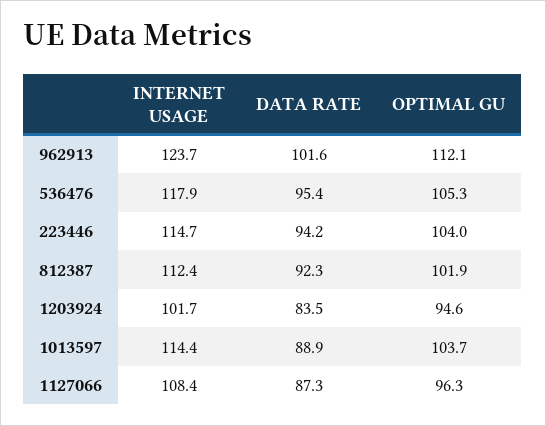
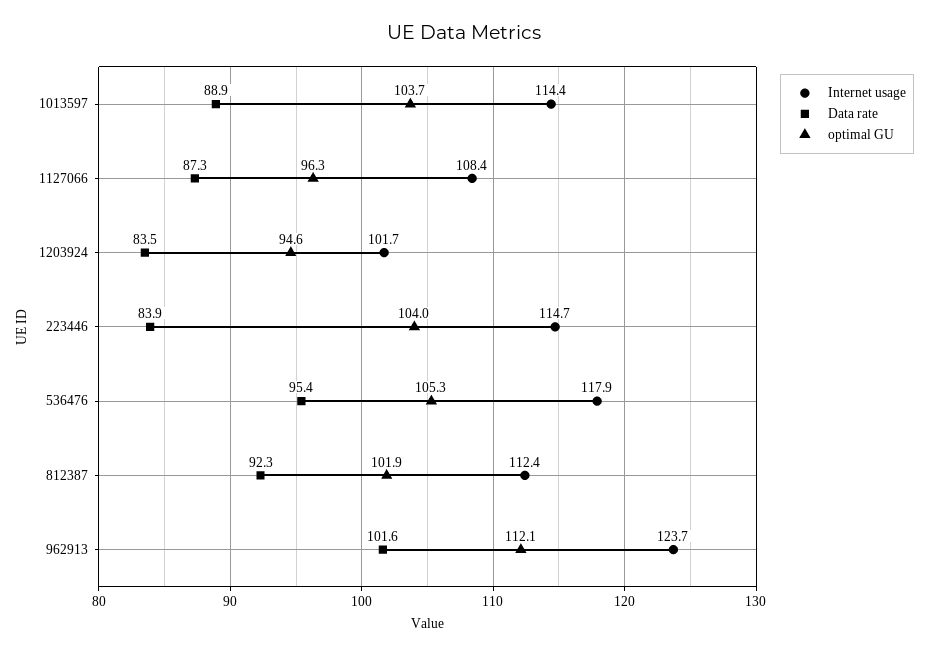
  {
    "INTERNET USAGE": {
      "962913": 123.7,
      "536476": 117.9,
      "223446": 114.7,
      "812387": 112.4,
      "1203924": 101.7,
      "1013597": 114.4,
      "1127066": 108.4
    },
    "DATA RATE": {
      "962913": 101.6,
      "536476": 95.4,
-     "223446": 94.2,
+     "223446": 83.9,
      "812387": 92.3,
      "1203924": 83.5,
      "1013597": 88.9,
      "1127066": 87.3
    },
    "OPTIMAL GU": {
      "962913": 112.1,
      "536476": 105.3,
      "223446": 104,
      "812387": 101.9,
      "1203924": 94.6,
      "1013597": 103.7,
      "1127066": 96.3
    }
  }

